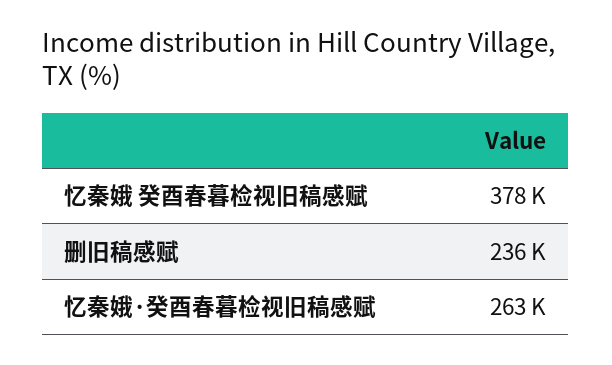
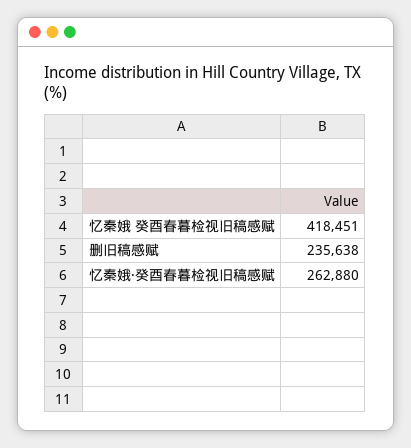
  {
-   "忆秦娥 癸酉春暮检视旧稿感赋": 378000,
+   "忆秦娥 癸酉春暮检视旧稿感赋": 418451,
    "删旧稿感赋": 235638,
    "忆秦娥·癸酉春暮检视旧稿感赋": 262880
  }

